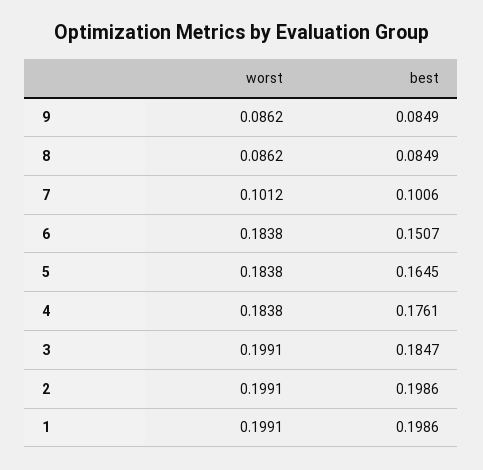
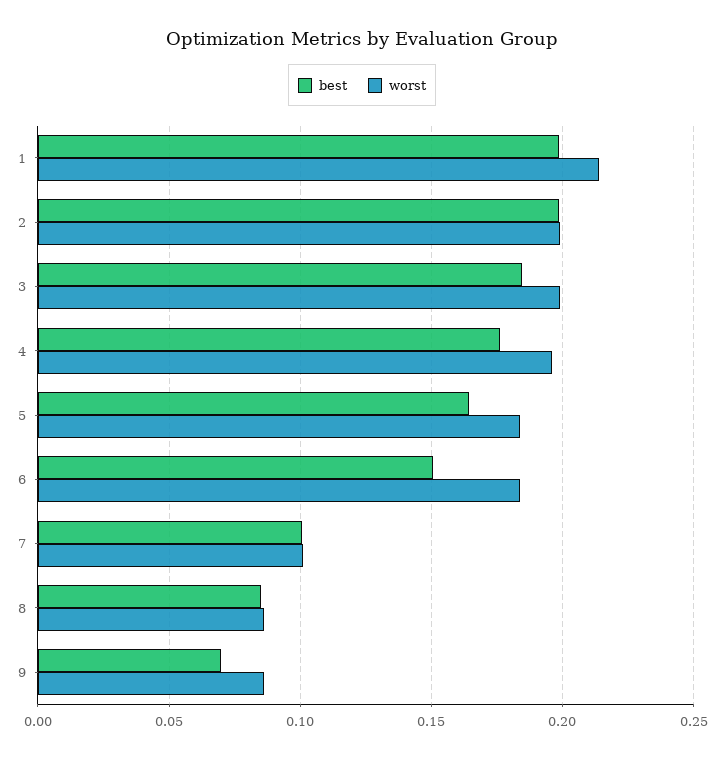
  {
    "worst": {
      "9": 0.0862,
      "8": 0.0862,
      "7": 0.1012,
      "6": 0.1838,
      "5": 0.1838,
-     "4": 0.1838,
+     "4": 0.195,
      "3": 0.1991,
      "2": 0.1991,
-     "1": 0.1991
+     "1": 0.215
    },
    "best": {
-     "9": 0.0849,
+     "9": 0.07,
      "8": 0.0849,
      "7": 0.1006,
      "6": 0.1507,
      "5": 0.1645,
      "4": 0.1761,
      "3": 0.1847,
      "2": 0.1986,
      "1": 0.1986
    }
  }

